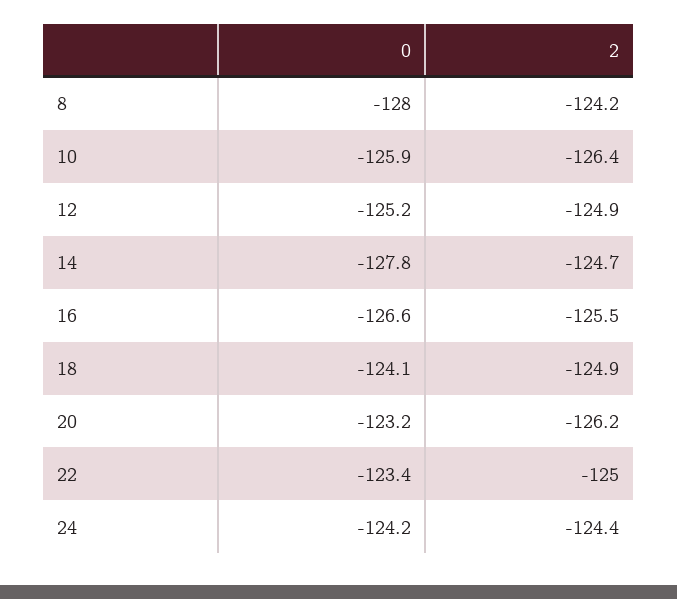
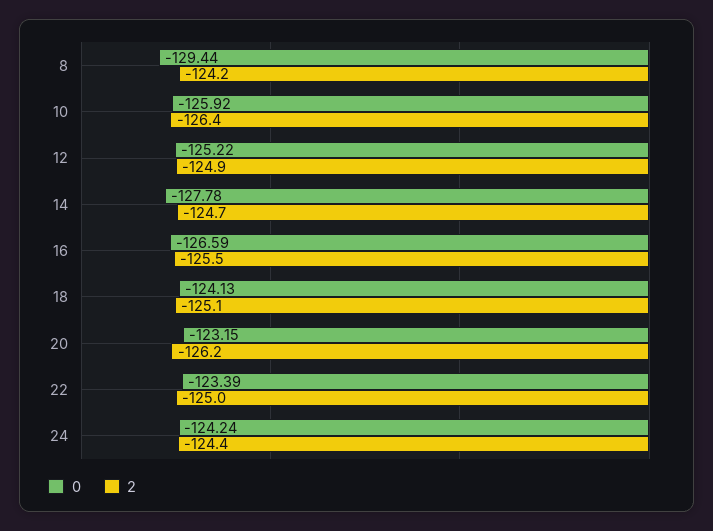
  {
    "0": {
-     "8": -128,
+     "8": -129.44,
      "10": -125.92,
      "12": -125.22,
      "14": -127.78,
      "16": -126.59,
      "18": -124.13,
      "20": -123.15,
      "22": -123.39,
      "24": -124.24
    },
    "2": {
      "8": -124.2,
      "10": -126.4,
      "12": -124.9,
      "14": -124.7,
      "16": -125.5,
-     "18": -124.9,
+     "18": -125.1,
      "20": -126.2,
      "22": -125,
      "24": -124.4
    }
  }

